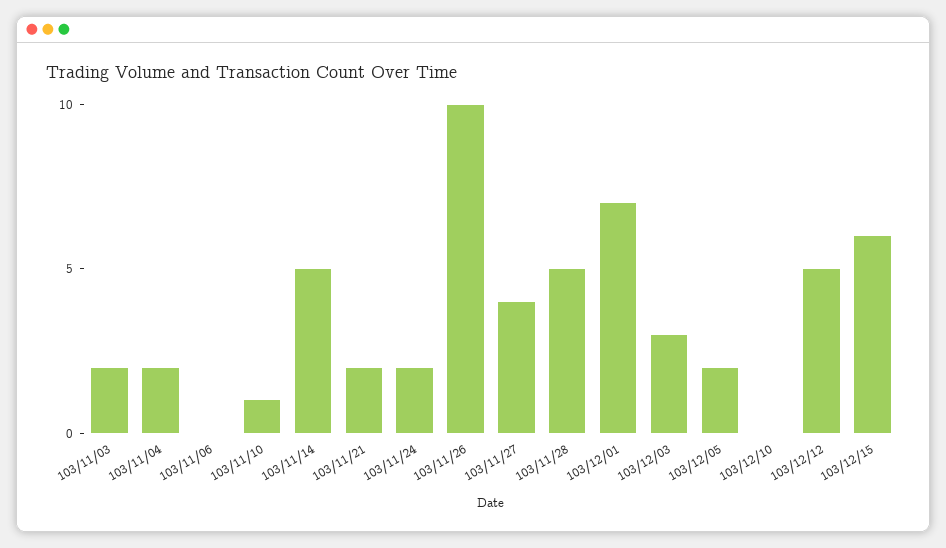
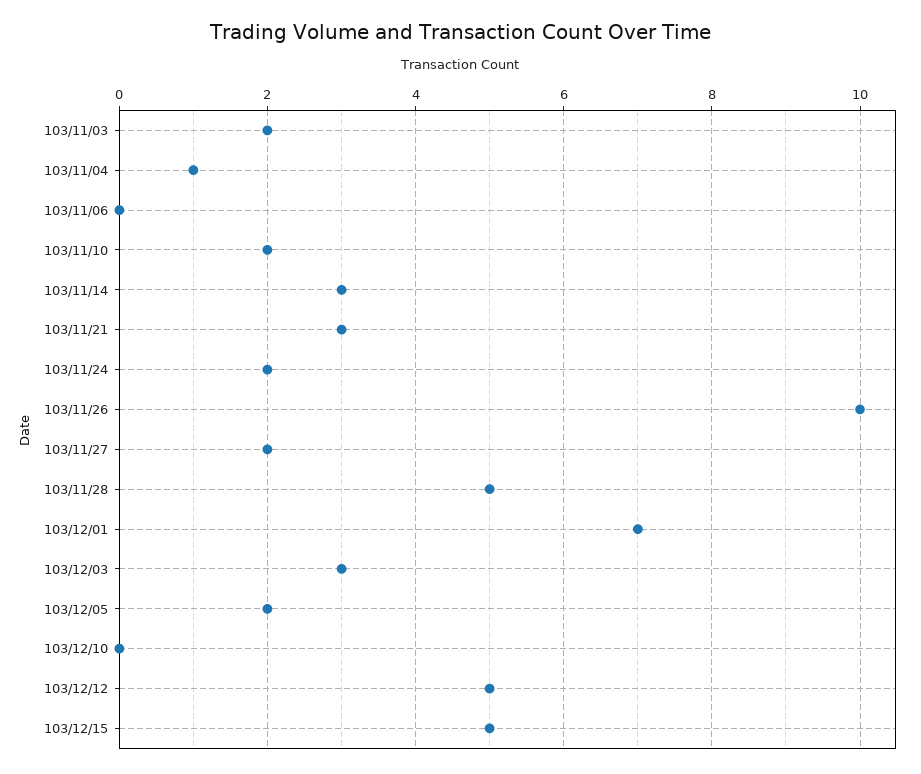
  {
    "103/11/03": 2,
-   "103/11/04": 2,
+   "103/11/04": 1,
    "103/11/06": 0,
-   "103/11/10": 1,
+   "103/11/10": 2,
-   "103/11/14": 5,
+   "103/11/14": 3,
-   "103/11/21": 2,
+   "103/11/21": 3,
    "103/11/24": 2,
    "103/11/26": 10,
-   "103/11/27": 4,
+   "103/11/27": 2,
    "103/11/28": 5,
    "103/12/01": 7,
    "103/12/03": 3,
    "103/12/05": 2,
    "103/12/10": 0,
    "103/12/12": 5,
-   "103/12/15": 6
+   "103/12/15": 5
  }

